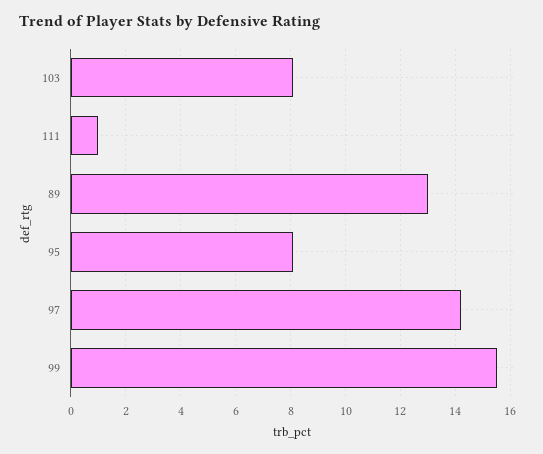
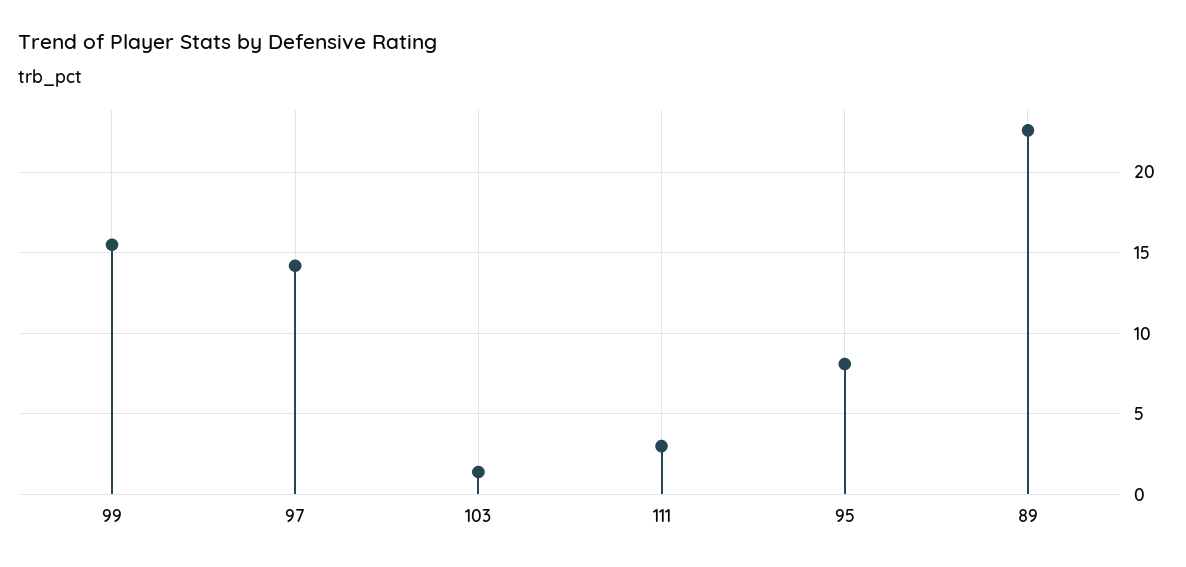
  {
-   "103": 8,
+   "103": 1.5,
-   "111": 1,
+   "111": 3,
-   "89": 13,
+   "89": 22.5,
    "95": 8,
    "97": 14,
    "99": 15.5
  }

